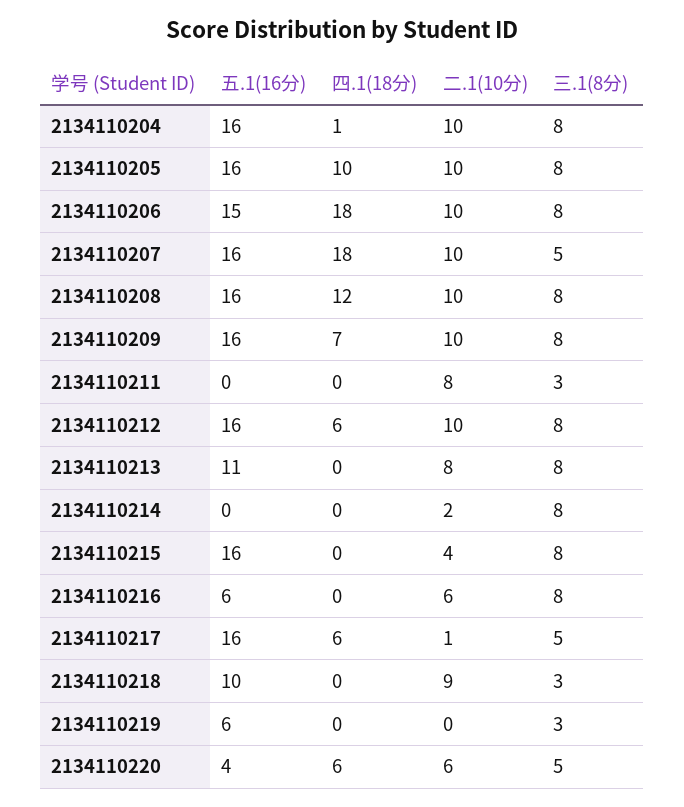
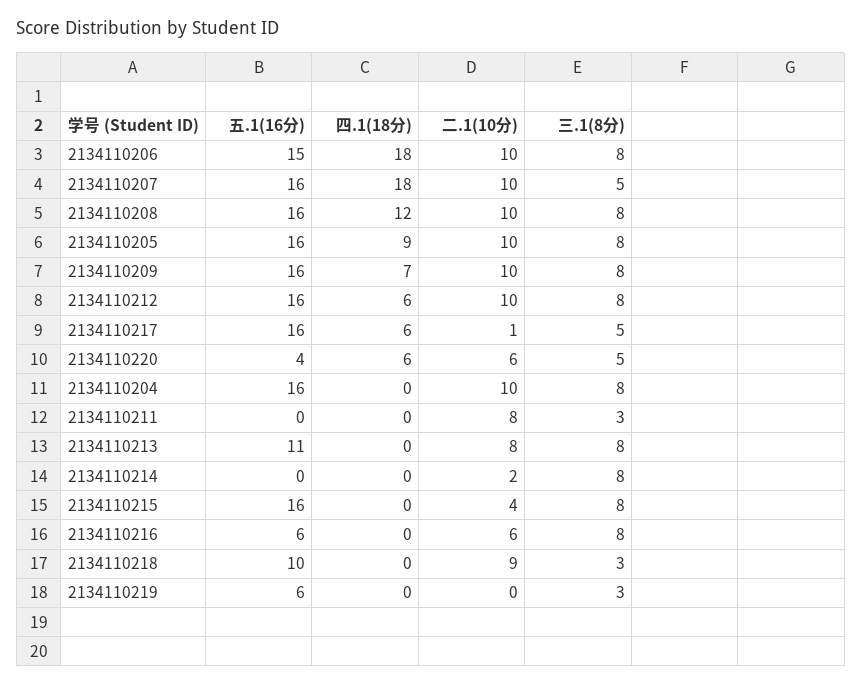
  {
    "五.1(16分)": {
      "2134110204": 16,
      "2134110205": 16,
      "2134110206": 15,
      "2134110207": 16,
      "2134110208": 16,
      "2134110209": 16,
      "2134110211": 0,
      "2134110212": 16,
      "2134110213": 11,
      "2134110214": 0,
      "2134110215": 16,
      "2134110216": 6,
      "2134110217": 16,
      "2134110218": 10,
      "2134110219": 6,
      "2134110220": 4
    },
    "四.1(18分)": {
-     "2134110204": 1,
+     "2134110204": 0,
-     "2134110205": 10,
+     "2134110205": 9,
      "2134110206": 18,
      "2134110207": 18,
      "2134110208": 12,
      "2134110209": 7,
      "2134110211": 0,
      "2134110212": 6,
      "2134110213": 0,
      "2134110214": 0,
      "2134110215": 0,
      "2134110216": 0,
      "2134110217": 6,
      "2134110218": 0,
      "2134110219": 0,
      "2134110220": 6
    },
    "二.1(10分)": {
      "2134110204": 10,
      "2134110205": 10,
      "2134110206": 10,
      "2134110207": 10,
      "2134110208": 10,
      "2134110209": 10,
      "2134110211": 8,
      "2134110212": 10,
      "2134110213": 8,
      "2134110214": 2,
      "2134110215": 4,
      "2134110216": 6,
      "2134110217": 1,
      "2134110218": 9,
      "2134110219": 0,
      "2134110220": 6
    },
    "三.1(8分)": {
      "2134110204": 8,
      "2134110205": 8,
      "2134110206": 8,
      "2134110207": 5,
      "2134110208": 8,
      "2134110209": 8,
      "2134110211": 3,
      "2134110212": 8,
      "2134110213": 8,
      "2134110214": 8,
      "2134110215": 8,
      "2134110216": 8,
      "2134110217": 5,
      "2134110218": 3,
      "2134110219": 3,
      "2134110220": 5
    }
  }

